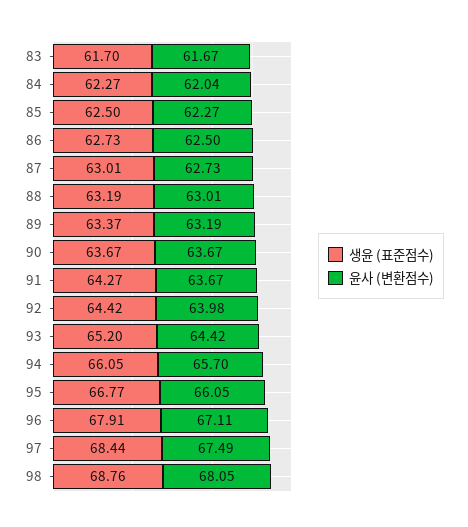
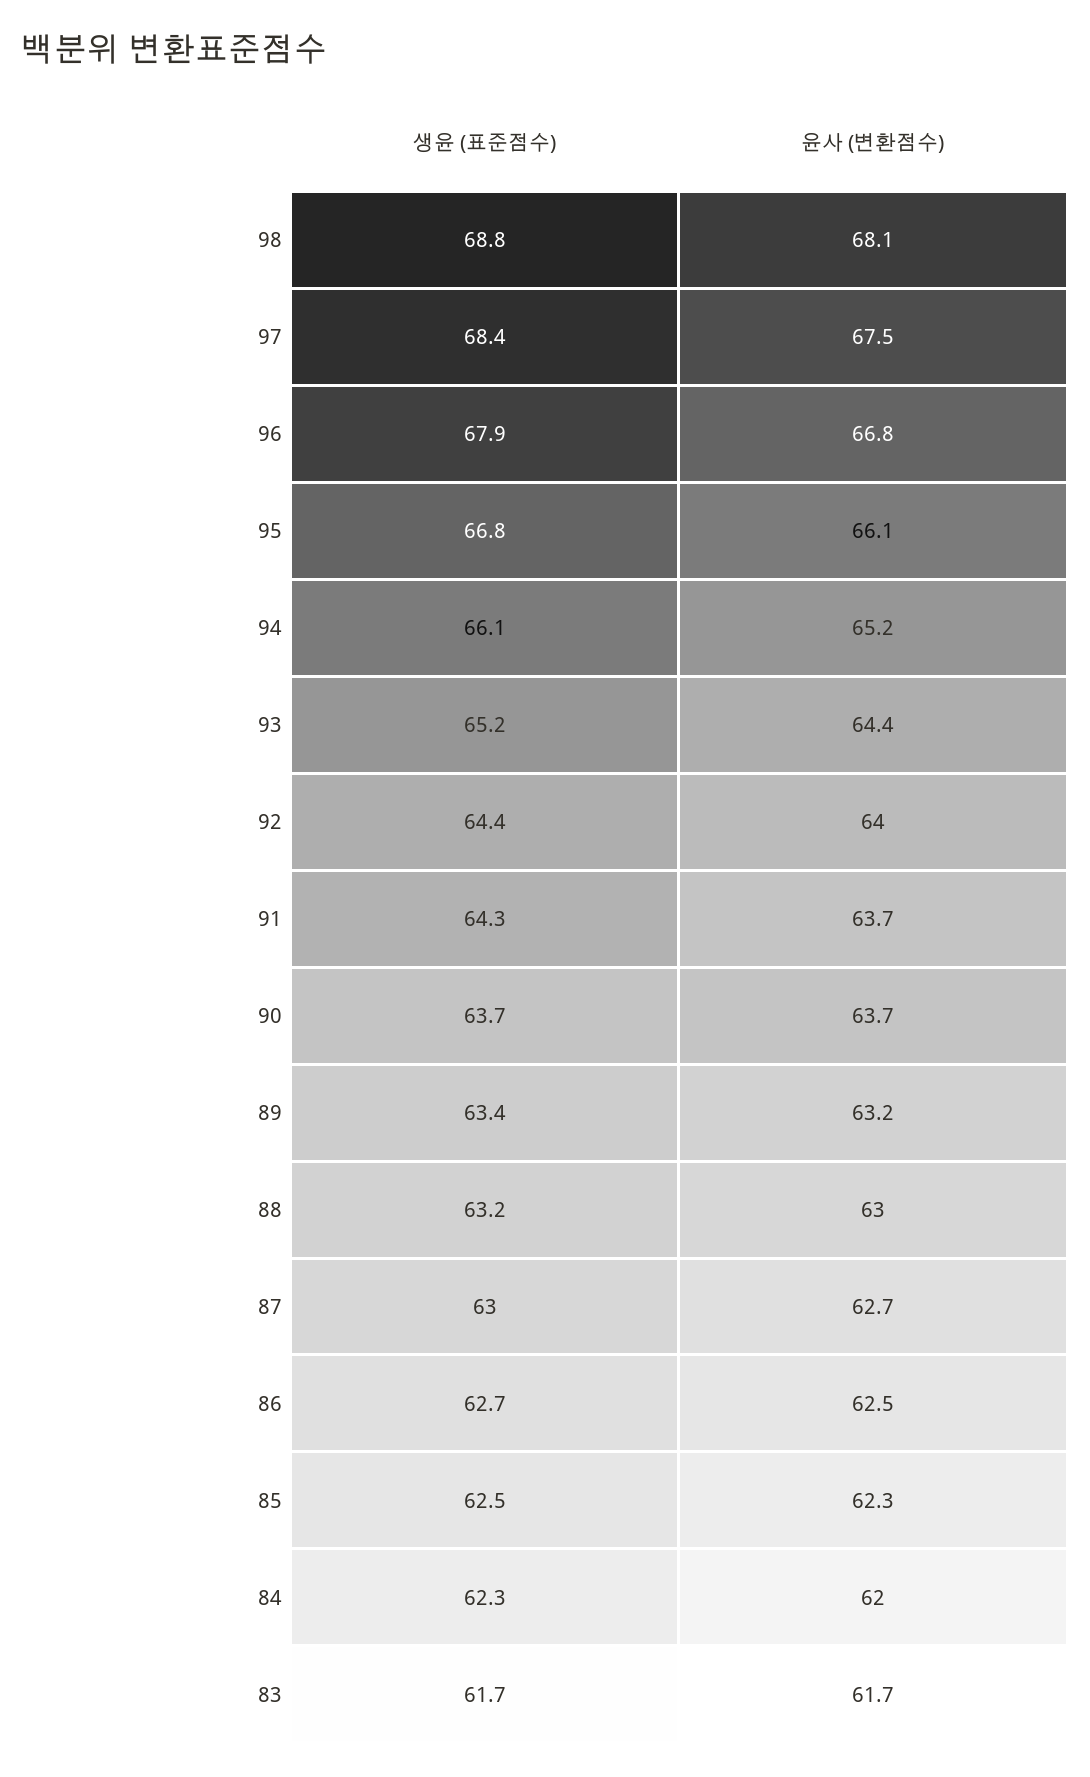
  {
    "생윤 (표준점수)": {
      "83": 61.7,
      "84": 62.27,
      "85": 62.5,
      "86": 62.73,
      "87": 63.01,
      "88": 63.19,
      "89": 63.37,
      "90": 63.67,
      "91": 64.27,
      "92": 64.42,
      "93": 65.2,
      "94": 66.05,
      "95": 66.77,
      "96": 67.91,
      "97": 68.44,
      "98": 68.76
    },
    "윤사 (변환점수)": {
      "83": 61.67,
      "84": 62.04,
      "85": 62.27,
      "86": 62.5,
      "87": 62.73,
      "88": 63.01,
      "89": 63.19,
      "90": 63.67,
      "91": 63.67,
      "92": 63.98,
      "93": 64.42,
-     "94": 65.7,
+     "94": 65.2,
      "95": 66.05,
-     "96": 67.11,
+     "96": 66.8,
      "97": 67.49,
      "98": 68.05
    }
  }

